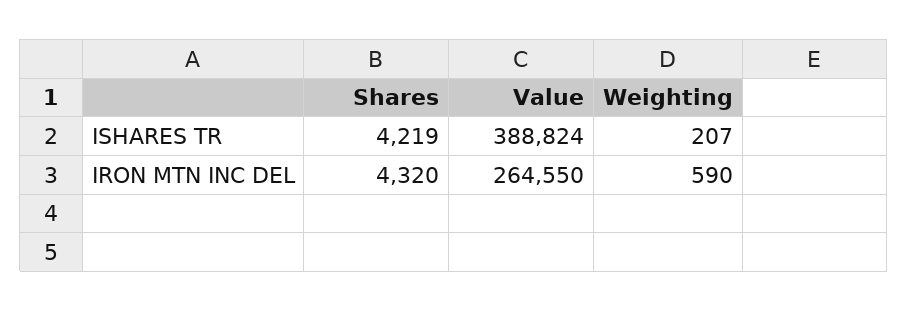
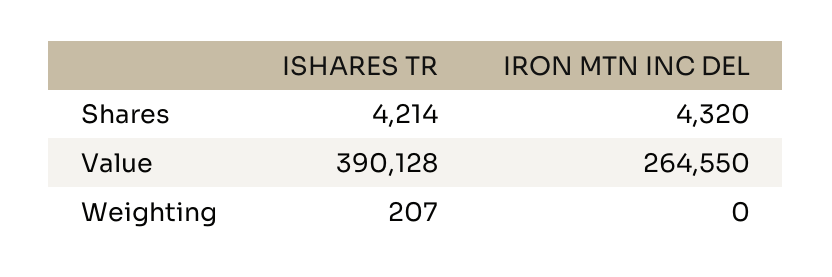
  {
    "Shares": {
-     "ISHARES TR": 4219,
+     "ISHARES TR": 4214,
      "IRON MTN INC DEL": 4320
    },
    "Value": {
-     "ISHARES TR": 388824,
+     "ISHARES TR": 390128,
      "IRON MTN INC DEL": 264550
    },
    "Weighting": {
      "ISHARES TR": 207,
-     "IRON MTN INC DEL": 590
+     "IRON MTN INC DEL": 0
    }
  }

